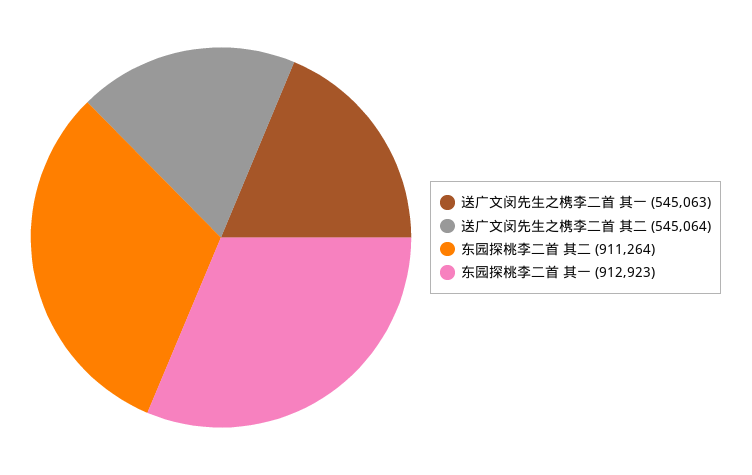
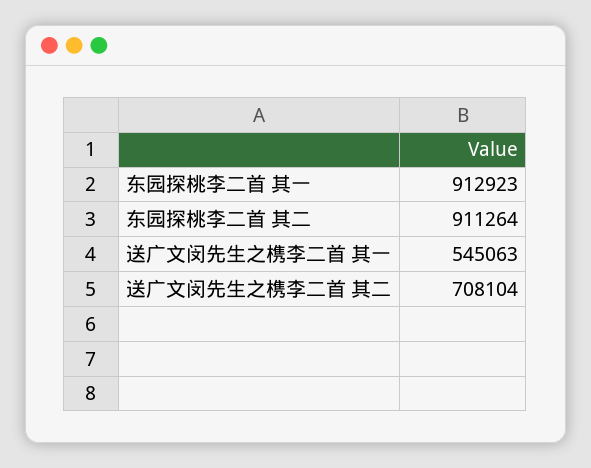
  {
    "送广文闵先生之槜李二首 其一": 545063,
-   "送广文闵先生之槜李二首 其二": 545064,
+   "送广文闵先生之槜李二首 其二": 708104,
    "东园探桃李二首 其二": 911264,
    "东园探桃李二首 其一": 912923
  }

